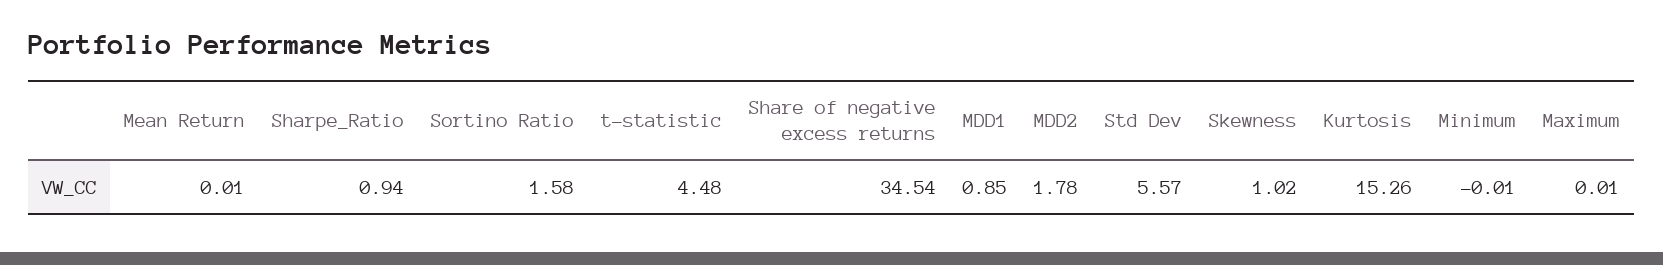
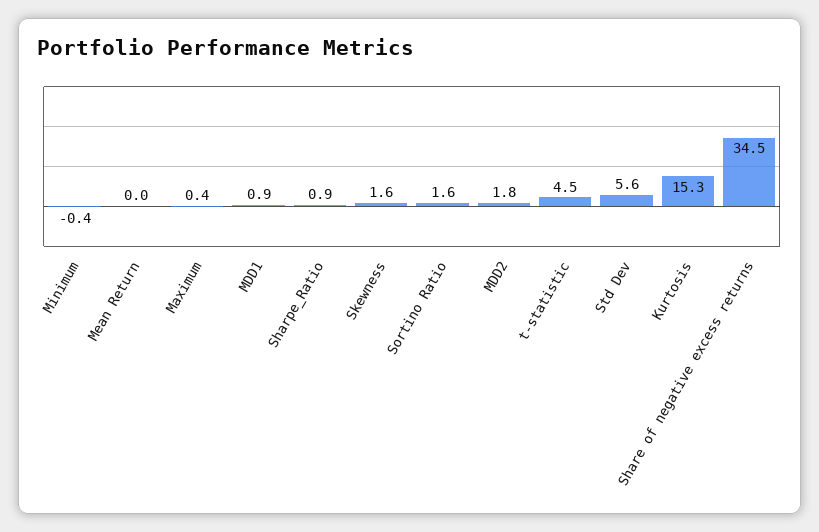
  {
    "Mean Return": 0.01,
    "Sharpe_Ratio": 0.94,
    "Sortino Ratio": 1.58,
    "t-statistic": 4.48,
    "Share of negative excess returns": 34.54,
    "MDD1": 0.85,
    "MDD2": 1.78,
    "Std Dev": 5.57,
-   "Skewness": 1.02,
+   "Skewness": 1.6,
    "Kurtosis": 15.26,
-   "Minimum": -0.01,
+   "Minimum": -0.4,
-   "Maximum": 0.01
+   "Maximum": 0.4
  }

